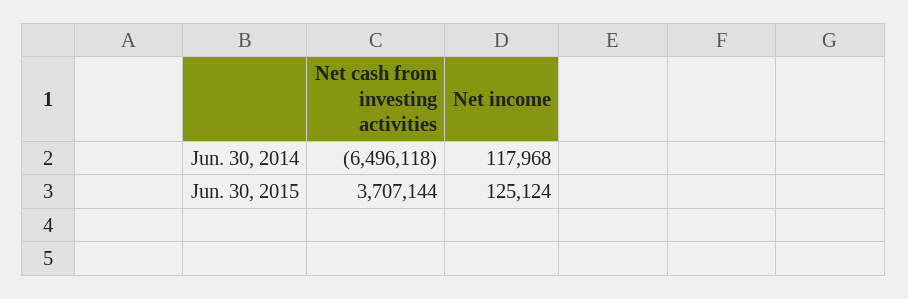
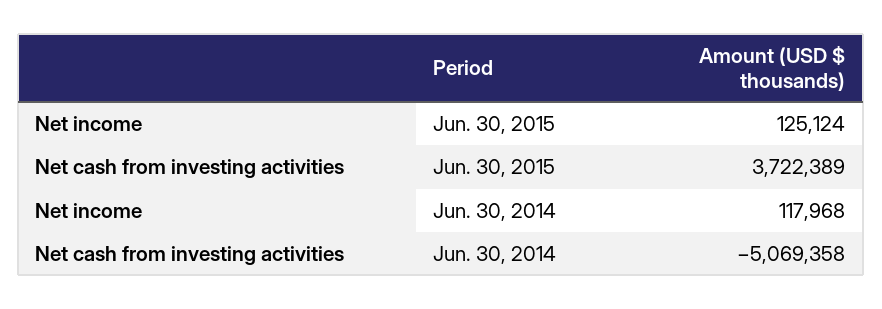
  {
    "Net cash from investing activities": {
-     "Jun. 30, 2014": -6496118,
+     "Jun. 30, 2014": -5069358,
-     "Jun. 30, 2015": 3707144
+     "Jun. 30, 2015": 3722389
    },
    "Net income": {
      "Jun. 30, 2014": 117968,
      "Jun. 30, 2015": 125124
    }
  }

